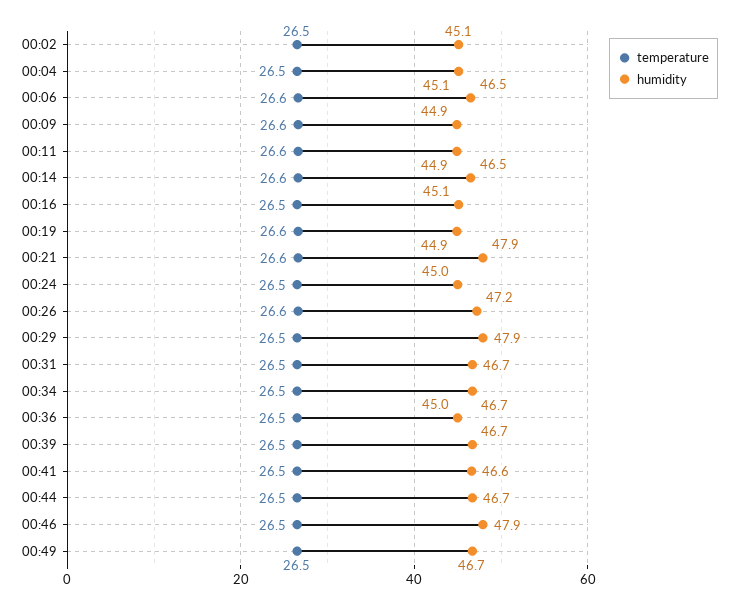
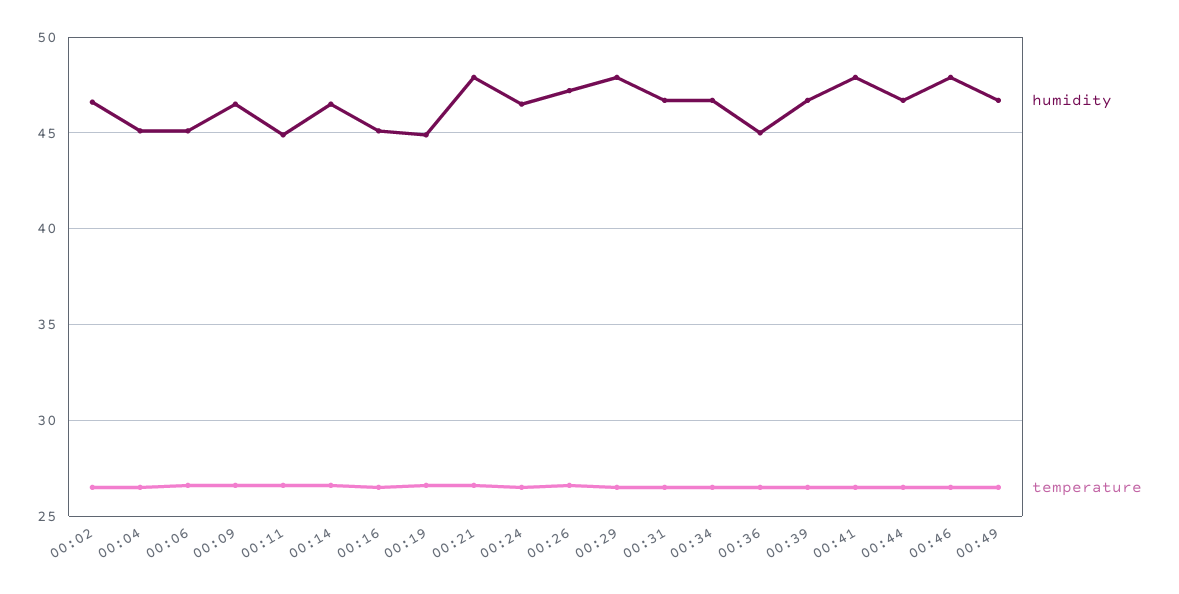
  {
    "temperature": {
      "00:02": 26.5,
      "00:04": 26.5,
      "00:06": 26.6,
      "00:09": 26.6,
      "00:11": 26.6,
      "00:14": 26.6,
      "00:16": 26.5,
      "00:19": 26.6,
      "00:21": 26.6,
      "00:24": 26.5,
      "00:26": 26.6,
      "00:29": 26.5,
      "00:31": 26.5,
      "00:34": 26.5,
      "00:36": 26.5,
      "00:39": 26.5,
      "00:41": 26.5,
      "00:44": 26.5,
      "00:46": 26.5,
      "00:49": 26.5
    },
    "humidity": {
-     "00:02": 45.1,
+     "00:02": 46.5,
      "00:04": 45.1,
-     "00:06": 46.5,
+     "00:06": 45,
-     "00:09": 44.9,
+     "00:09": 46.5,
      "00:11": 44.9,
      "00:14": 46.5,
      "00:16": 45.1,
      "00:19": 44.9,
      "00:21": 47.9,
-     "00:24": 45,
+     "00:24": 46.5,
      "00:26": 47.2,
      "00:29": 47.9,
      "00:31": 46.7,
      "00:34": 46.7,
      "00:36": 45,
      "00:39": 46.7,
-     "00:41": 46.6,
+     "00:41": 48,
      "00:44": 46.7,
      "00:46": 47.9,
      "00:49": 46.7
    }
  }

